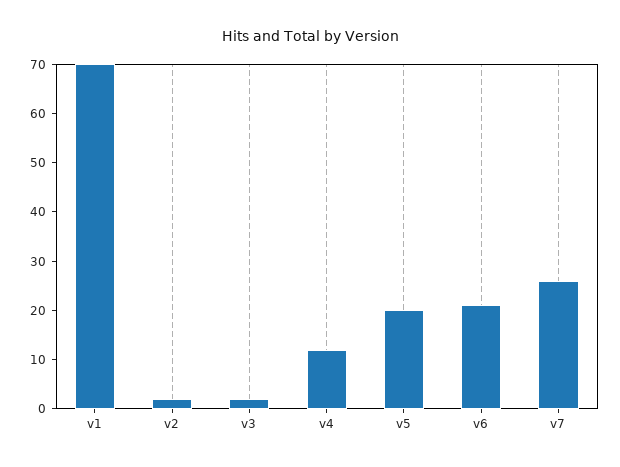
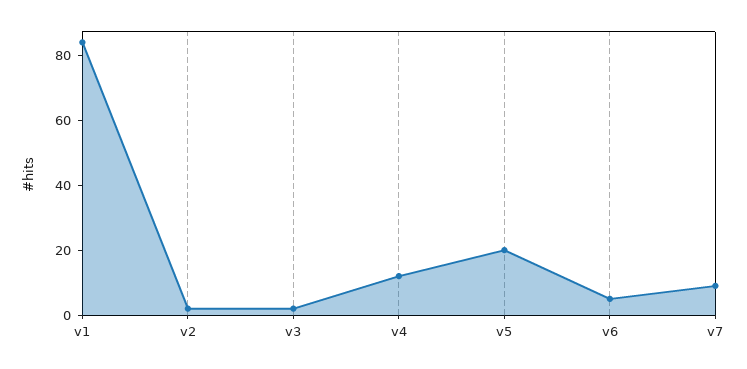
  {
-   "v1": 70,
+   "v1": 85,
    "v2": 0,
    "v3": 0,
    "v4": 10,
    "v5": 20,
-   "v6": 20,
+   "v6": 5,
-   "v7": 25
+   "v7": 10
  }

